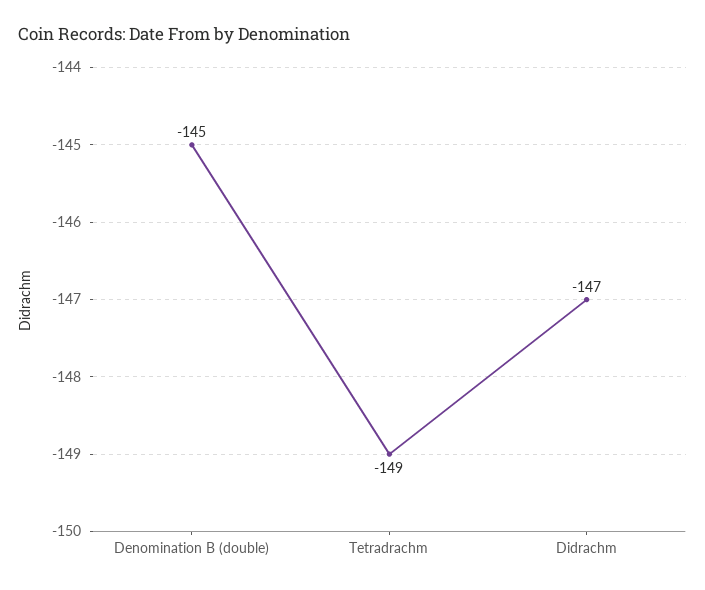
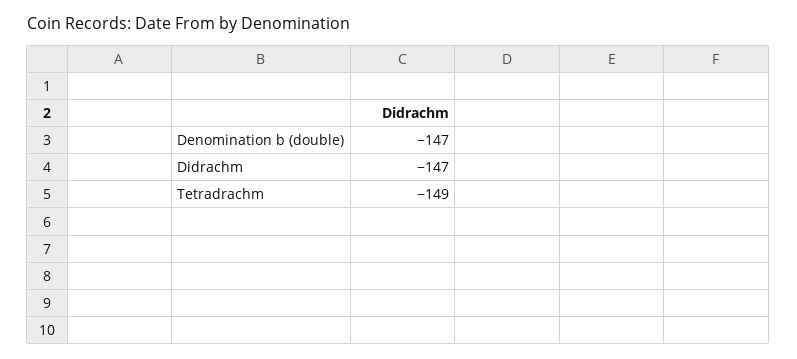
  {
-   "Denomination B (double)": -145,
+   "Denomination B (double)": -147,
    "Tetradrachm": -149,
    "Didrachm": -147
  }

